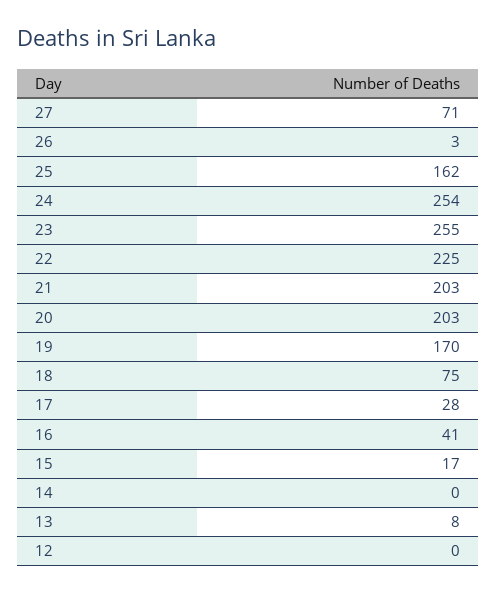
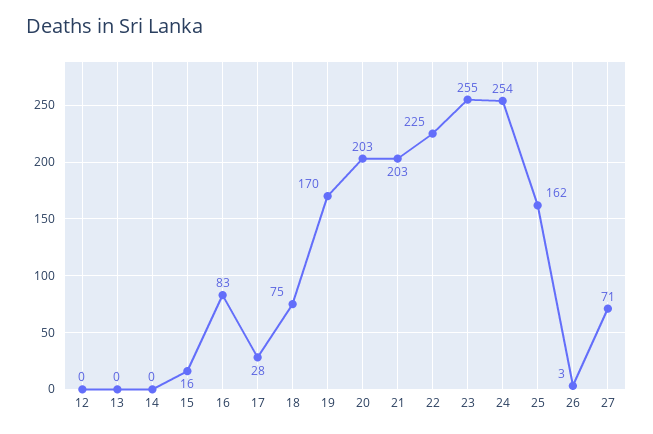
  {
    "27": 71,
    "26": 3,
    "25": 162,
    "24": 254,
    "23": 255,
    "22": 225,
    "21": 203,
    "20": 203,
    "19": 170,
    "18": 75,
    "17": 28,
-   "16": 41,
+   "16": 83,
-   "15": 17,
+   "15": 16,
    "14": 0,
-   "13": 8,
+   "13": 0,
    "12": 0
  }

